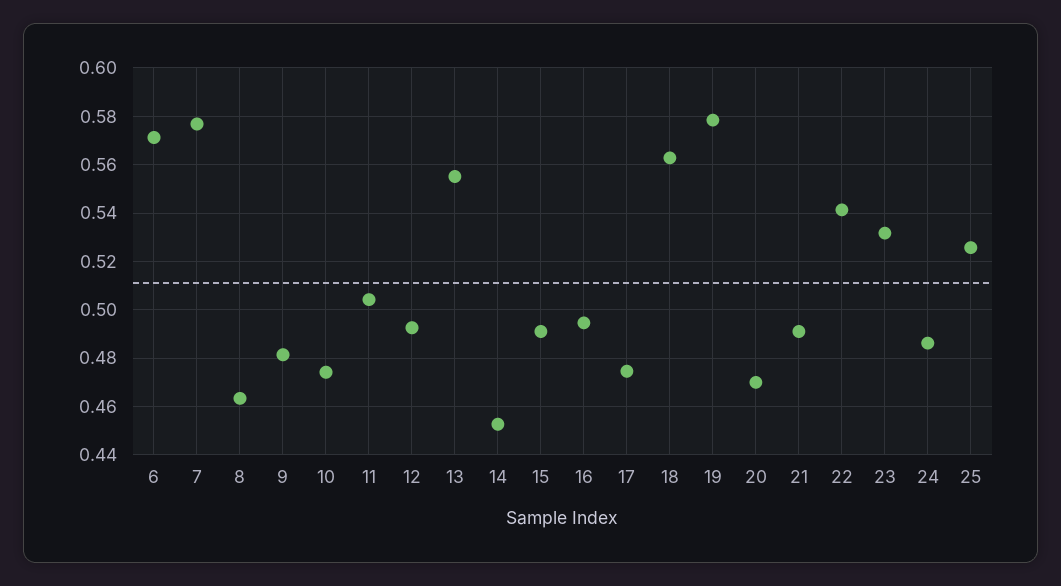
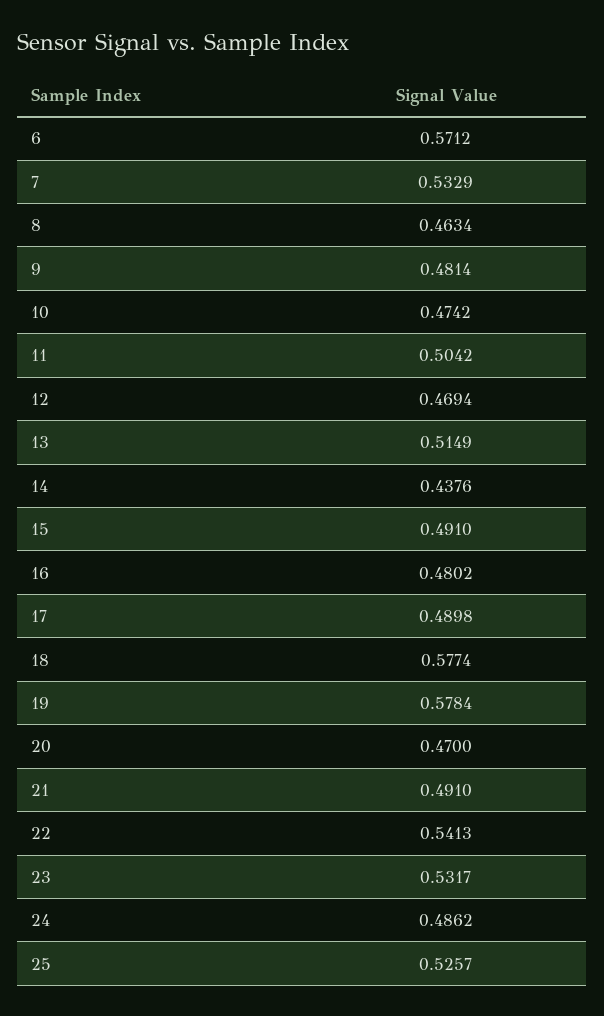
  {
    "6": 0.5712,
-   "7": 0.5775,
+   "7": 0.5329,
    "8": 0.4634,
    "9": 0.4814,
    "10": 0.4742,
    "11": 0.5042,
-   "12": 0.4925,
+   "12": 0.4694,
-   "13": 0.555,
+   "13": 0.5149,
-   "14": 0.4525,
+   "14": 0.4376,
    "15": 0.491,
-   "16": 0.495,
+   "16": 0.4802,
-   "17": 0.475,
+   "17": 0.4898,
-   "18": 0.5625,
+   "18": 0.5774,
    "19": 0.5784,
    "20": 0.47,
    "21": 0.491,
    "22": 0.5413,
    "23": 0.5317,
    "24": 0.4862,
    "25": 0.5257
  }

